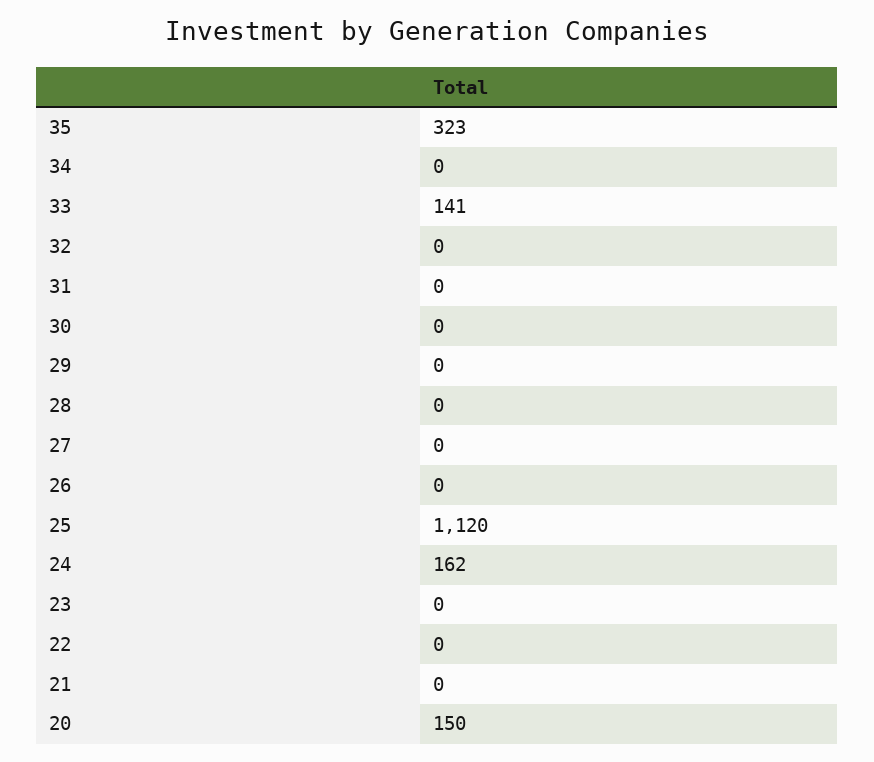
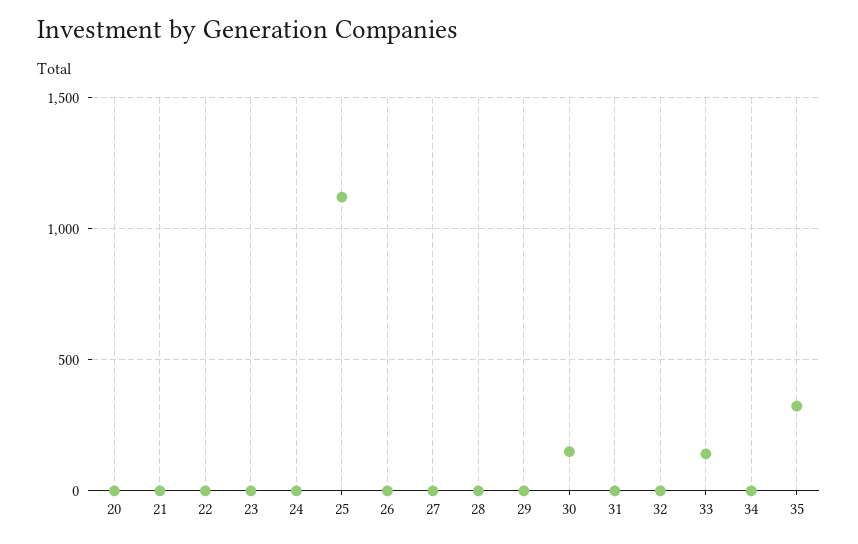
  {
    "35": 323,
    "34": 0,
    "33": 141,
    "32": 0,
    "31": 0,
-   "30": 0,
+   "30": 150,
    "29": 0,
    "28": 0,
    "27": 0,
    "26": 0,
    "25": 1120,
-   "24": 162,
+   "24": 0,
    "23": 0,
    "22": 0,
    "21": 0,
-   "20": 150
+   "20": 0
  }

